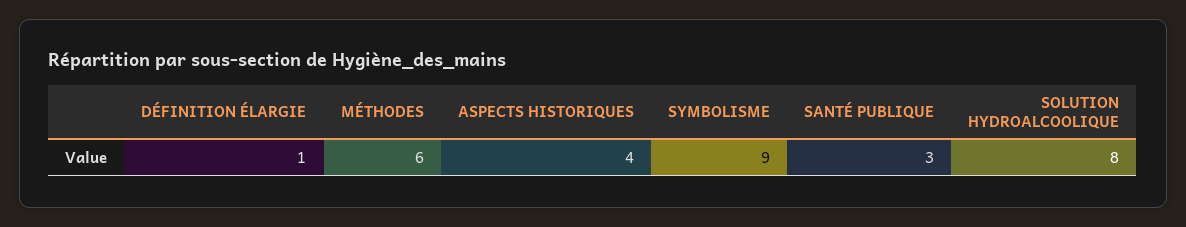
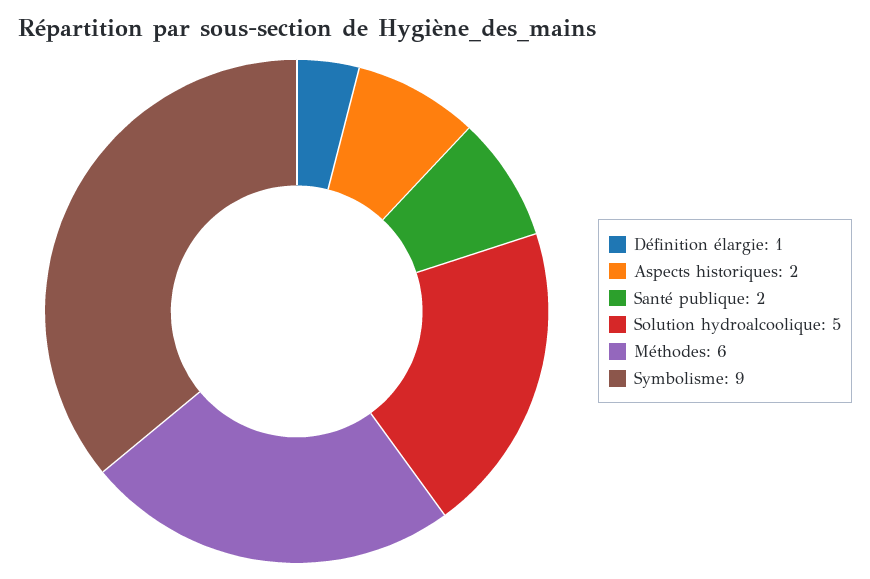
  {
    "DÉFINITION ÉLARGIE": 1,
    "MÉTHODES": 6,
-   "ASPECTS HISTORIQUES": 4,
+   "ASPECTS HISTORIQUES": 2,
    "SYMBOLISME": 9,
-   "SANTÉ PUBLIQUE": 3,
+   "SANTÉ PUBLIQUE": 2,
-   "SOLUTION HYDROALCOOLIQUE": 8
+   "SOLUTION HYDROALCOOLIQUE": 5
  }

